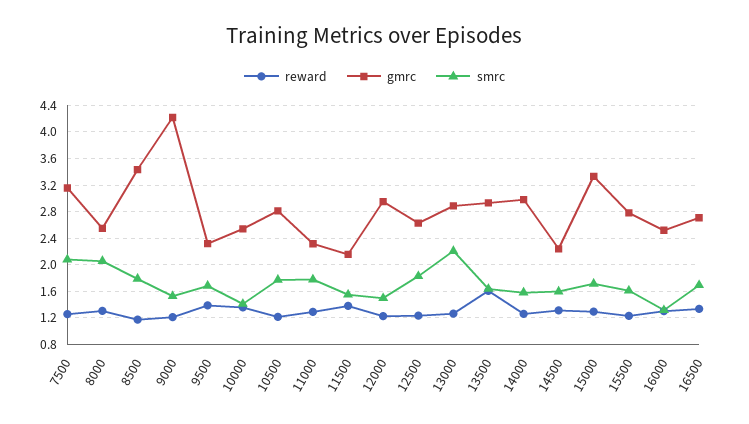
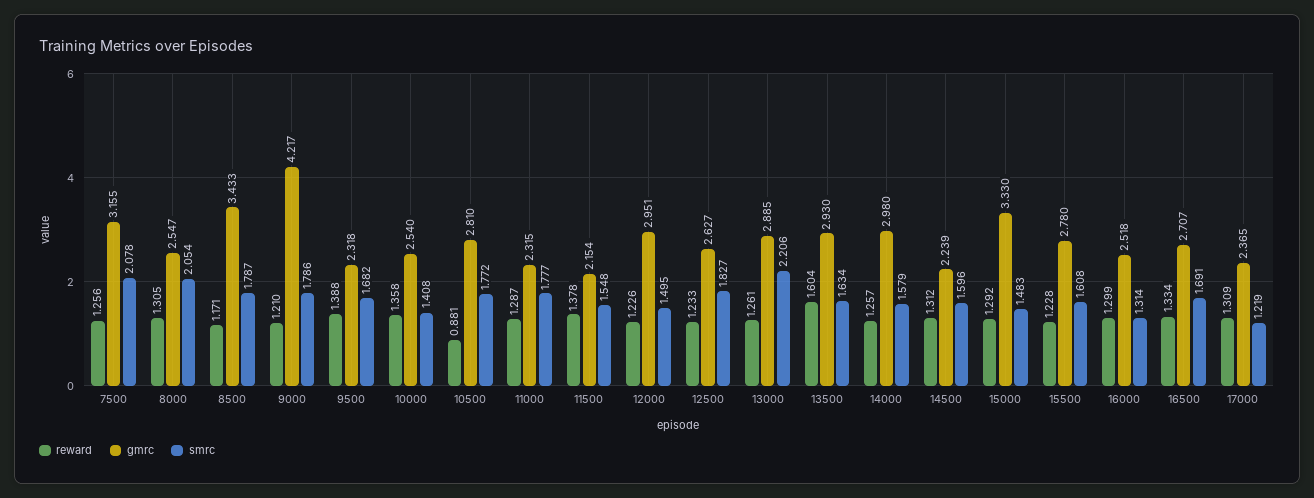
  {
    "reward": {
      "7500": 1.256,
      "8000": 1.305,
      "8500": 1.171,
      "9000": 1.21,
      "9500": 1.388,
      "10000": 1.358,
-     "10500": 1.2,
+     "10500": 0.881,
      "11000": 1.287,
      "11500": 1.378,
      "12000": 1.226,
      "12500": 1.233,
      "13000": 1.261,
      "13500": 1.604,
      "14000": 1.257,
      "14500": 1.312,
      "15000": 1.292,
      "15500": 1.228,
      "16000": 1.299,
-     "16500": 1.334
+     "16500": 1.334,
+     "17000": 1.309
    },
    "gmrc": {
      "7500": 3.155,
      "8000": 2.547,
      "8500": 3.433,
      "9000": 4.217,
      "9500": 2.318,
      "10000": 2.54,
      "10500": 2.81,
      "11000": 2.315,
      "11500": 2.154,
      "12000": 2.951,
      "12500": 2.627,
      "13000": 2.885,
      "13500": 2.93,
      "14000": 2.98,
      "14500": 2.239,
      "15000": 3.33,
      "15500": 2.78,
      "16000": 2.518,
-     "16500": 2.707
+     "16500": 2.707,
+     "17000": 2.365
    },
    "smrc": {
      "7500": 2.078,
      "8000": 2.054,
      "8500": 1.787,
-     "9000": 1.5,
+     "9000": 1.786,
      "9500": 1.682,
      "10000": 1.408,
      "10500": 1.772,
      "11000": 1.777,
      "11500": 1.548,
      "12000": 1.495,
      "12500": 1.827,
      "13000": 2.206,
      "13500": 1.634,
      "14000": 1.579,
      "14500": 1.596,
-     "15000": 1.7,
+     "15000": 1.483,
      "15500": 1.608,
      "16000": 1.314,
-     "16500": 1.691
+     "16500": 1.691,
+     "17000": 1.219
    }
  }

